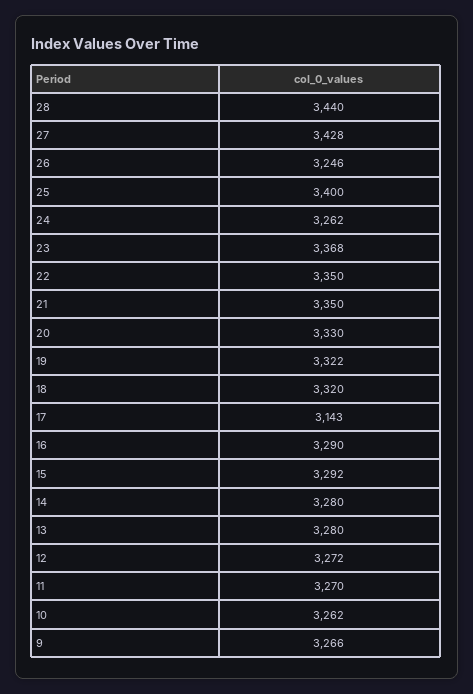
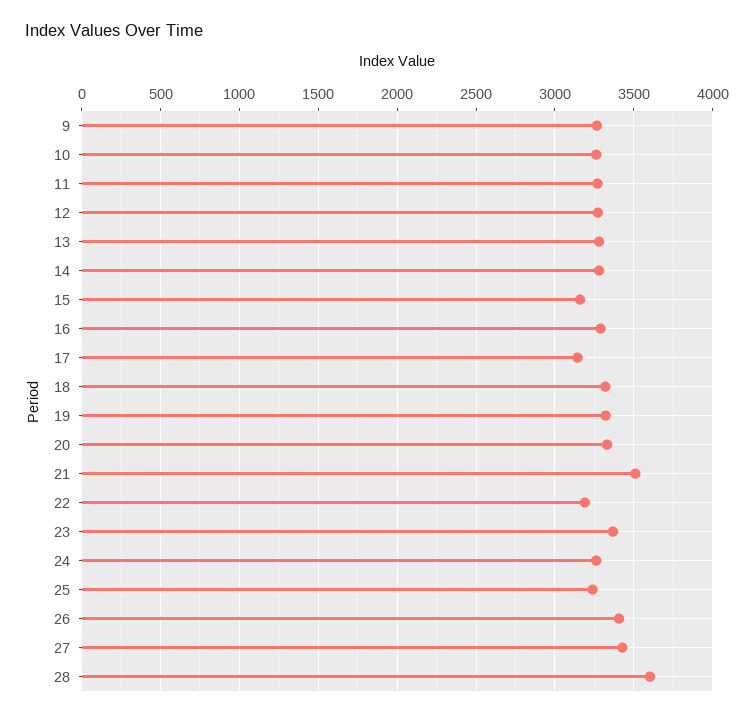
  {
-   "28": 3440,
+   "28": 3600,
    "27": 3428,
-   "26": 3246,
+   "26": 3400,
-   "25": 3400,
+   "25": 3250,
    "24": 3262,
    "23": 3368,
-   "22": 3350,
+   "22": 3200,
-   "21": 3350,
+   "21": 3500,
    "20": 3330,
    "19": 3322,
    "18": 3320,
    "17": 3143,
    "16": 3290,
-   "15": 3292,
+   "15": 3150,
    "14": 3280,
    "13": 3280,
    "12": 3272,
    "11": 3270,
    "10": 3262,
    "9": 3266
  }

